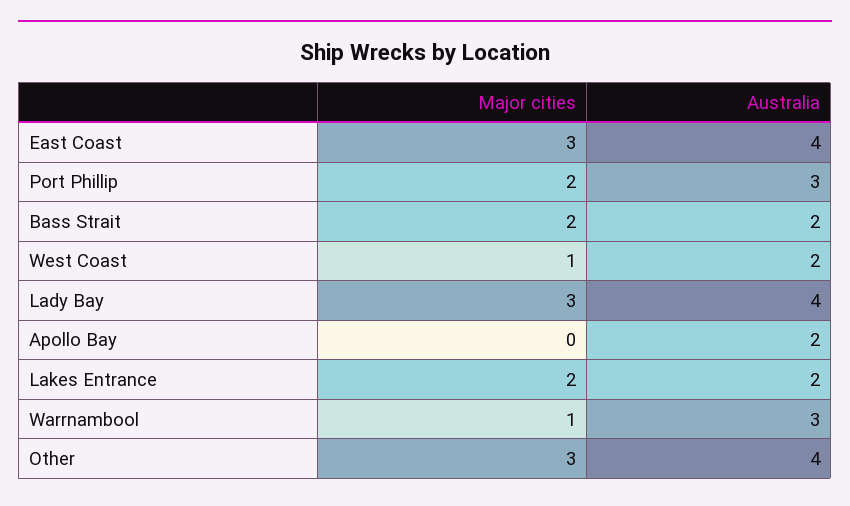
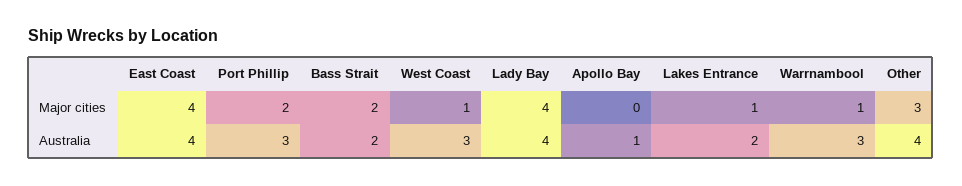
  {
    "Major cities": {
-     "East Coast": 3,
+     "East Coast": 4,
      "Port Phillip": 2,
      "Bass Strait": 2,
      "West Coast": 1,
-     "Lady Bay": 3,
+     "Lady Bay": 4,
      "Apollo Bay": 0,
-     "Lakes Entrance": 2,
+     "Lakes Entrance": 1,
      "Warrnambool": 1,
      "Other": 3
    },
    "Australia": {
      "East Coast": 4,
      "Port Phillip": 3,
      "Bass Strait": 2,
-     "West Coast": 2,
+     "West Coast": 3,
      "Lady Bay": 4,
-     "Apollo Bay": 2,
+     "Apollo Bay": 1,
      "Lakes Entrance": 2,
      "Warrnambool": 3,
      "Other": 4
    }
  }

